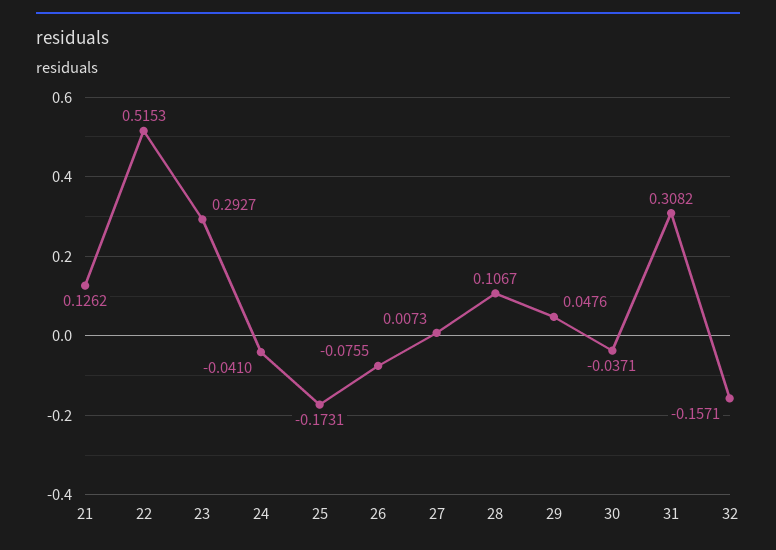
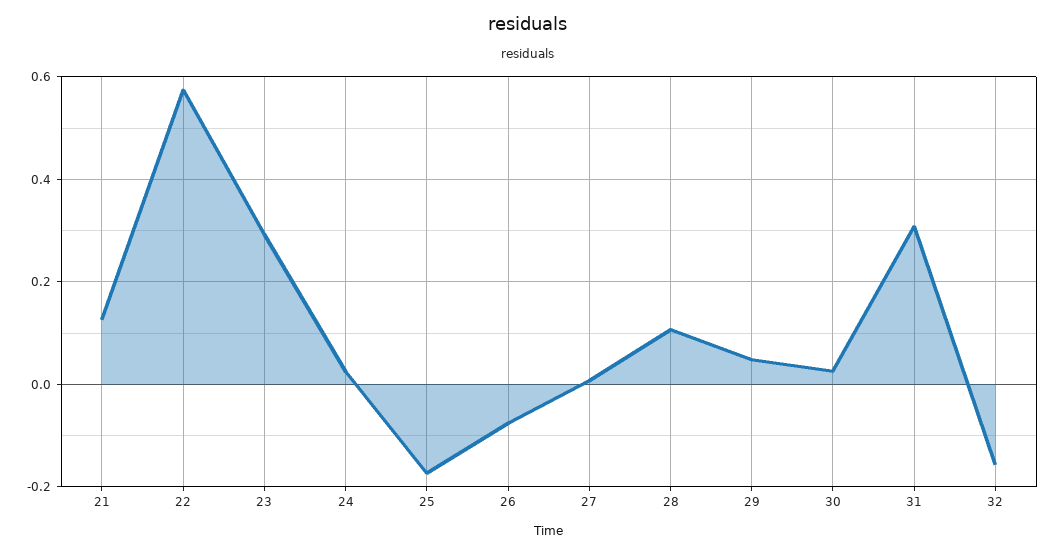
  {
    "21": 0.1262,
-   "22": 0.5153,
+   "22": 0.58,
    "23": 0.2927,
-   "24": -0.041,
+   "24": 0.02,
    "25": -0.1731,
    "26": -0.0755,
    "27": 0.0073,
    "28": 0.1067,
    "29": 0.0476,
-   "30": -0.0371,
+   "30": 0.02,
    "31": 0.3082,
    "32": -0.1571
  }

